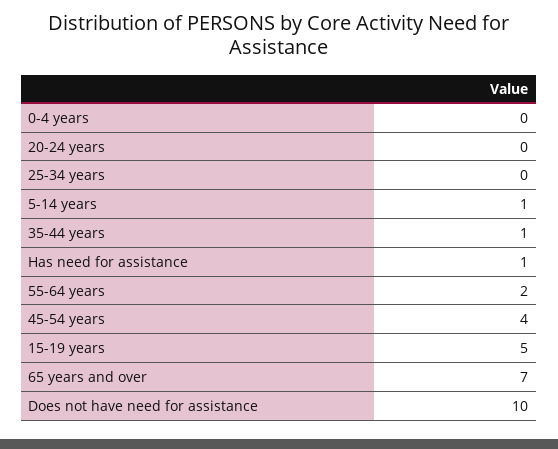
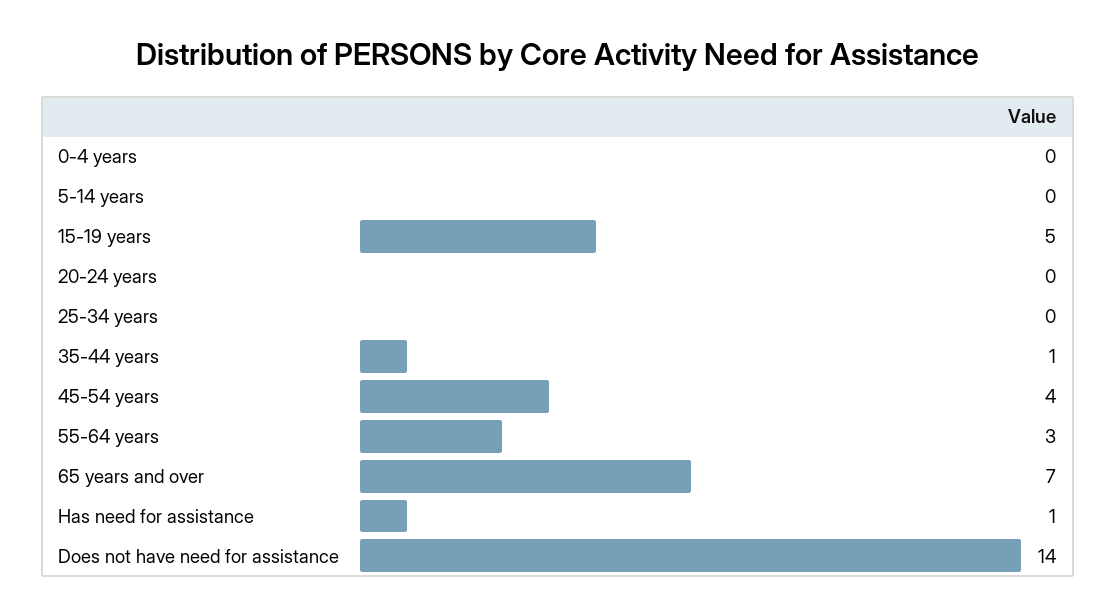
  {
    "0-4 years": 0,
    "20-24 years": 0,
    "25-34 years": 0,
-   "5-14 years": 1,
+   "5-14 years": 0,
    "35-44 years": 1,
    "Has need for assistance": 1,
-   "55-64 years": 2,
+   "55-64 years": 3,
    "45-54 years": 4,
    "15-19 years": 5,
    "65 years and over": 7,
-   "Does not have need for assistance": 10
+   "Does not have need for assistance": 14
  }

